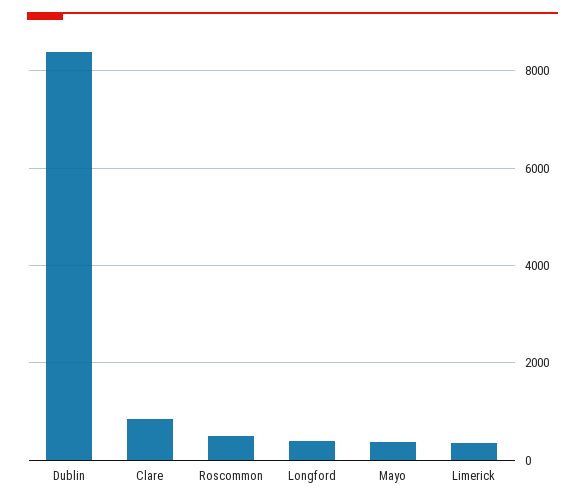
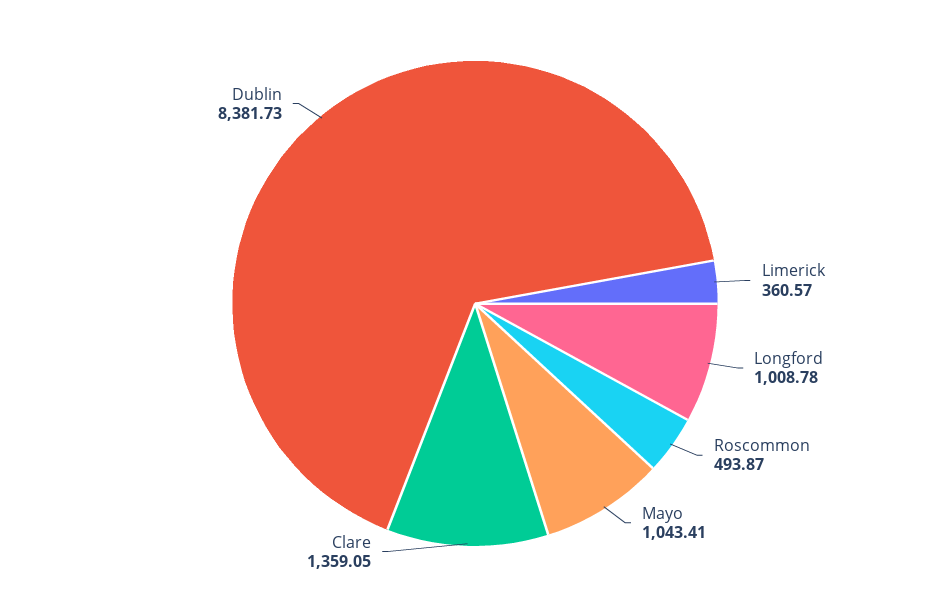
  {
    "Dublin": 8381.73,
-   "Clare": 800,
+   "Clare": 1359.05,
    "Roscommon": 493.87,
-   "Longford": 400,
+   "Longford": 1008.78,
-   "Mayo": 400,
+   "Mayo": 1043.41,
    "Limerick": 360.57
  }

